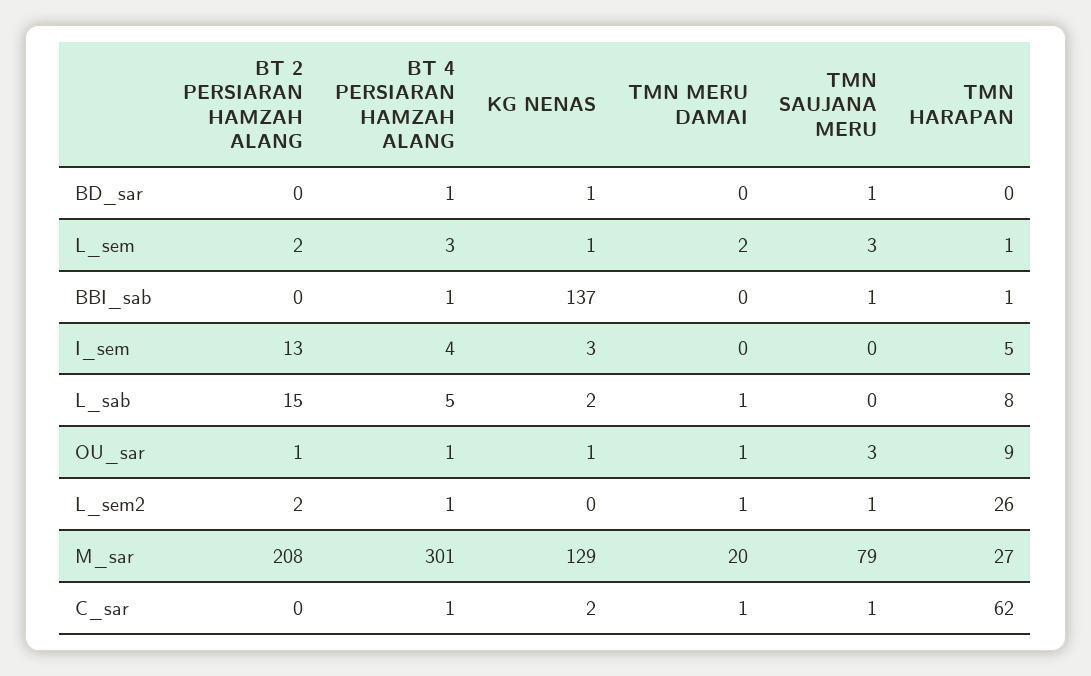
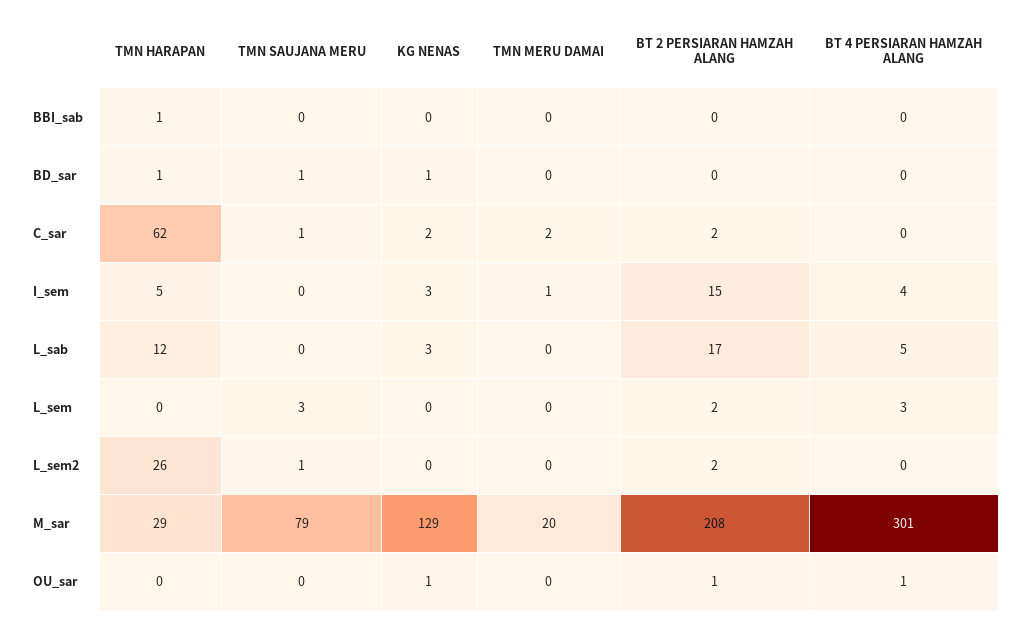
  {
    "BT 2 PERSIARAN HAMZAH ALANG": {
      "BD_sar": 0,
      "L_sem": 2,
      "BBI_sab": 0,
-     "I_sem": 13,
+     "I_sem": 15,
-     "L_sab": 15,
+     "L_sab": 17,
      "OU_sar": 1,
      "L_sem2": 2,
      "M_sar": 208,
-     "C_sar": 0
+     "C_sar": 2
    },
    "BT 4 PERSIARAN HAMZAH ALANG": {
-     "BD_sar": 1,
+     "BD_sar": 0,
      "L_sem": 3,
-     "BBI_sab": 1,
+     "BBI_sab": 0,
      "I_sem": 4,
      "L_sab": 5,
      "OU_sar": 1,
-     "L_sem2": 1,
+     "L_sem2": 0,
      "M_sar": 301,
-     "C_sar": 1
+     "C_sar": 0
    },
    "KG NENAS": {
      "BD_sar": 1,
-     "L_sem": 1,
+     "L_sem": 0,
-     "BBI_sab": 137,
+     "BBI_sab": 0,
      "I_sem": 3,
-     "L_sab": 2,
+     "L_sab": 3,
      "OU_sar": 1,
      "L_sem2": 0,
      "M_sar": 129,
      "C_sar": 2
    },
    "TMN MERU DAMAI": {
      "BD_sar": 0,
-     "L_sem": 2,
+     "L_sem": 0,
      "BBI_sab": 0,
-     "I_sem": 0,
+     "I_sem": 1,
-     "L_sab": 1,
+     "L_sab": 0,
-     "OU_sar": 1,
+     "OU_sar": 0,
-     "L_sem2": 1,
+     "L_sem2": 0,
      "M_sar": 20,
-     "C_sar": 1
+     "C_sar": 2
    },
    "TMN SAUJANA MERU": {
      "BD_sar": 1,
      "L_sem": 3,
-     "BBI_sab": 1,
+     "BBI_sab": 0,
      "I_sem": 0,
      "L_sab": 0,
-     "OU_sar": 3,
+     "OU_sar": 0,
      "L_sem2": 1,
      "M_sar": 79,
      "C_sar": 1
    },
    "TMN HARAPAN": {
-     "BD_sar": 0,
+     "BD_sar": 1,
-     "L_sem": 1,
+     "L_sem": 0,
      "BBI_sab": 1,
      "I_sem": 5,
-     "L_sab": 8,
+     "L_sab": 12,
-     "OU_sar": 9,
+     "OU_sar": 0,
      "L_sem2": 26,
-     "M_sar": 27,
+     "M_sar": 29,
      "C_sar": 62
    }
  }

